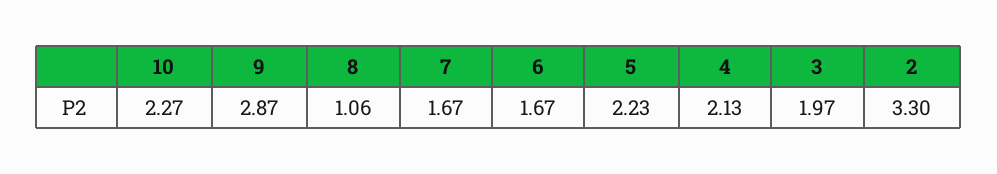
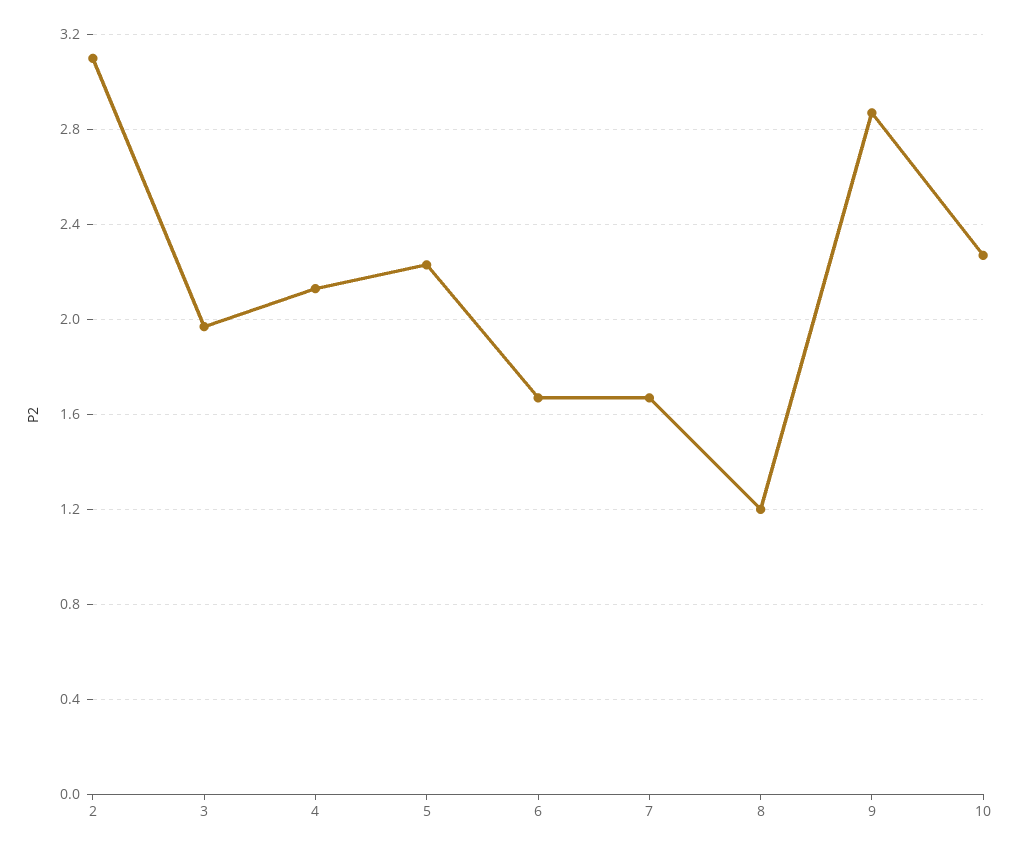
  {
    "10": 2.27,
    "9": 2.87,
-   "8": 1.06,
+   "8": 1.2,
    "7": 1.67,
    "6": 1.67,
    "5": 2.23,
    "4": 2.13,
    "3": 1.97,
-   "2": 3.3
+   "2": 3.1
  }

